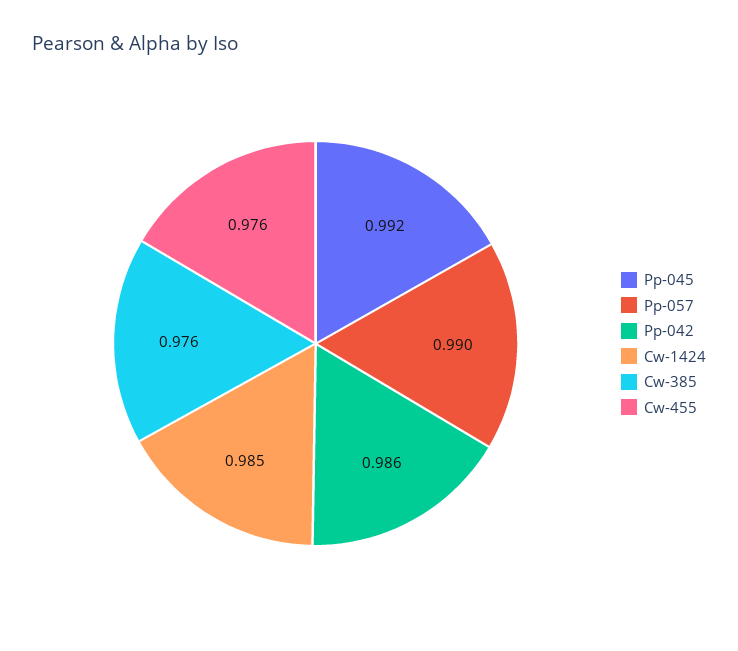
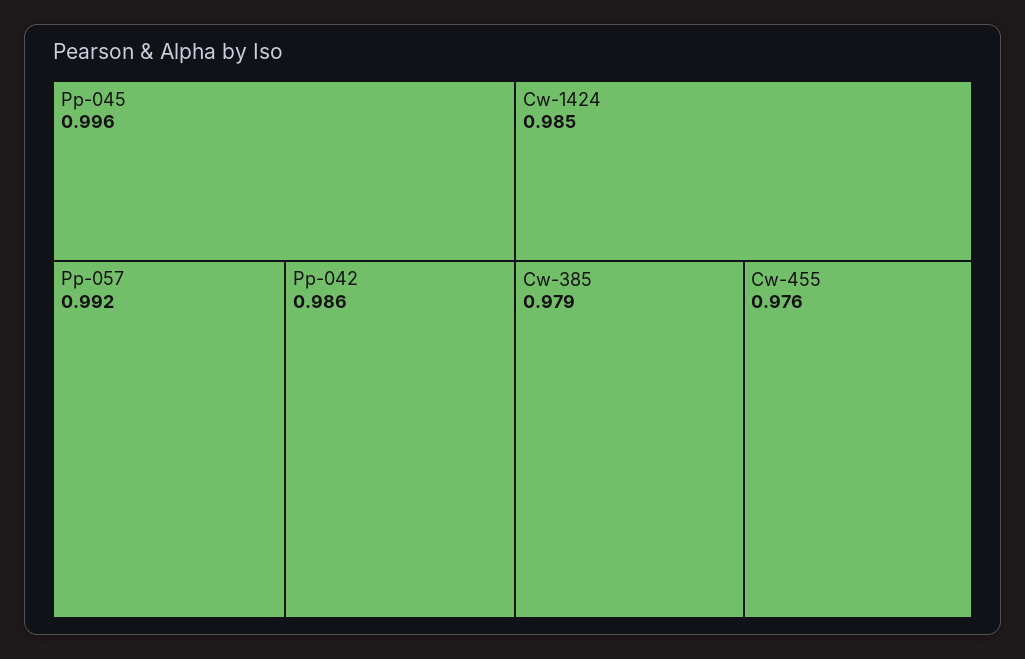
  {
-   "Pp-045": 0.992,
+   "Pp-045": 0.996,
-   "Pp-057": 0.99,
+   "Pp-057": 0.992,
    "Pp-042": 0.986,
    "Cw-1424": 0.985,
-   "Cw-385": 0.976,
+   "Cw-385": 0.979,
    "Cw-455": 0.976
  }

